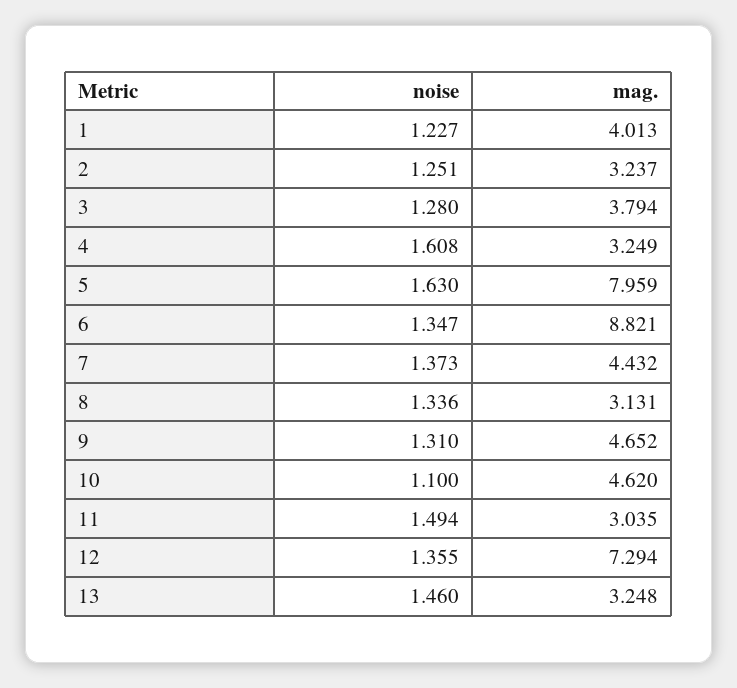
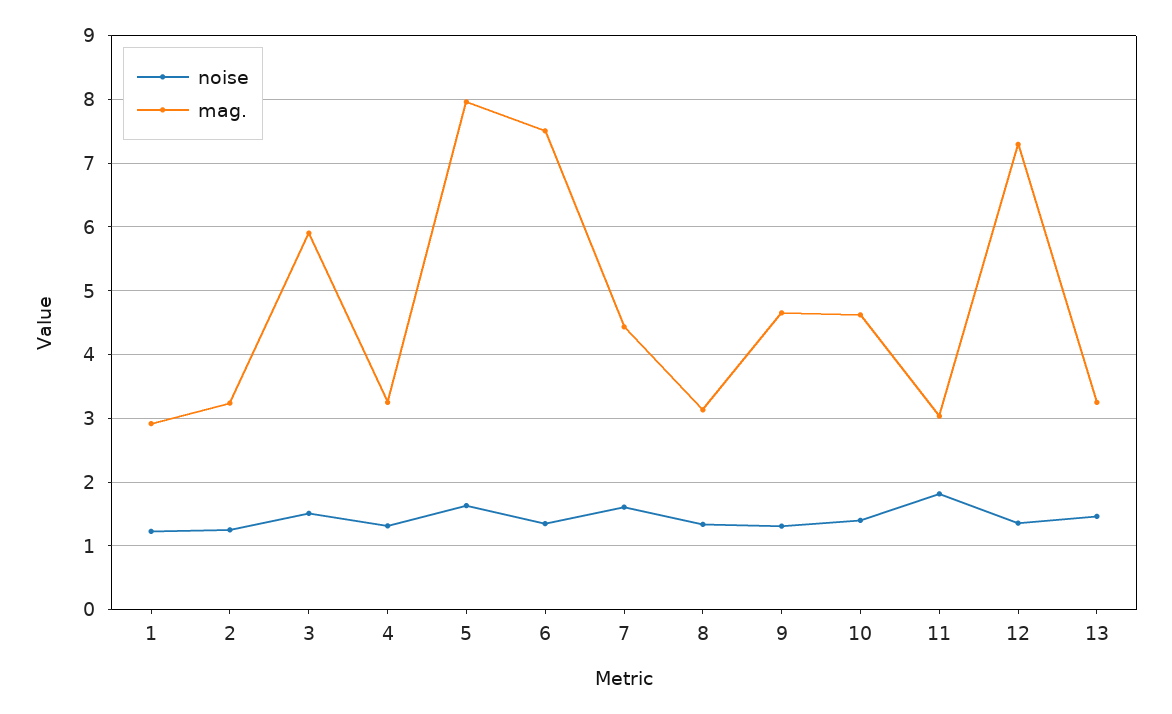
  {
    "noise": {
      "1": 1.227,
      "2": 1.251,
-     "3": 1.28,
+     "3": 1.5,
-     "4": 1.608,
+     "4": 1.3,
      "5": 1.63,
      "6": 1.347,
-     "7": 1.373,
+     "7": 1.6,
      "8": 1.336,
      "9": 1.31,
-     "10": 1.1,
+     "10": 1.4,
-     "11": 1.494,
+     "11": 1.8,
      "12": 1.355,
      "13": 1.46
    },
    "mag.": {
-     "1": 4.013,
+     "1": 2.9,
      "2": 3.237,
-     "3": 3.794,
+     "3": 5.9,
      "4": 3.249,
      "5": 7.959,
-     "6": 8.821,
+     "6": 7.5,
      "7": 4.432,
      "8": 3.131,
      "9": 4.652,
      "10": 4.62,
      "11": 3.035,
      "12": 7.294,
      "13": 3.248
    }
  }

